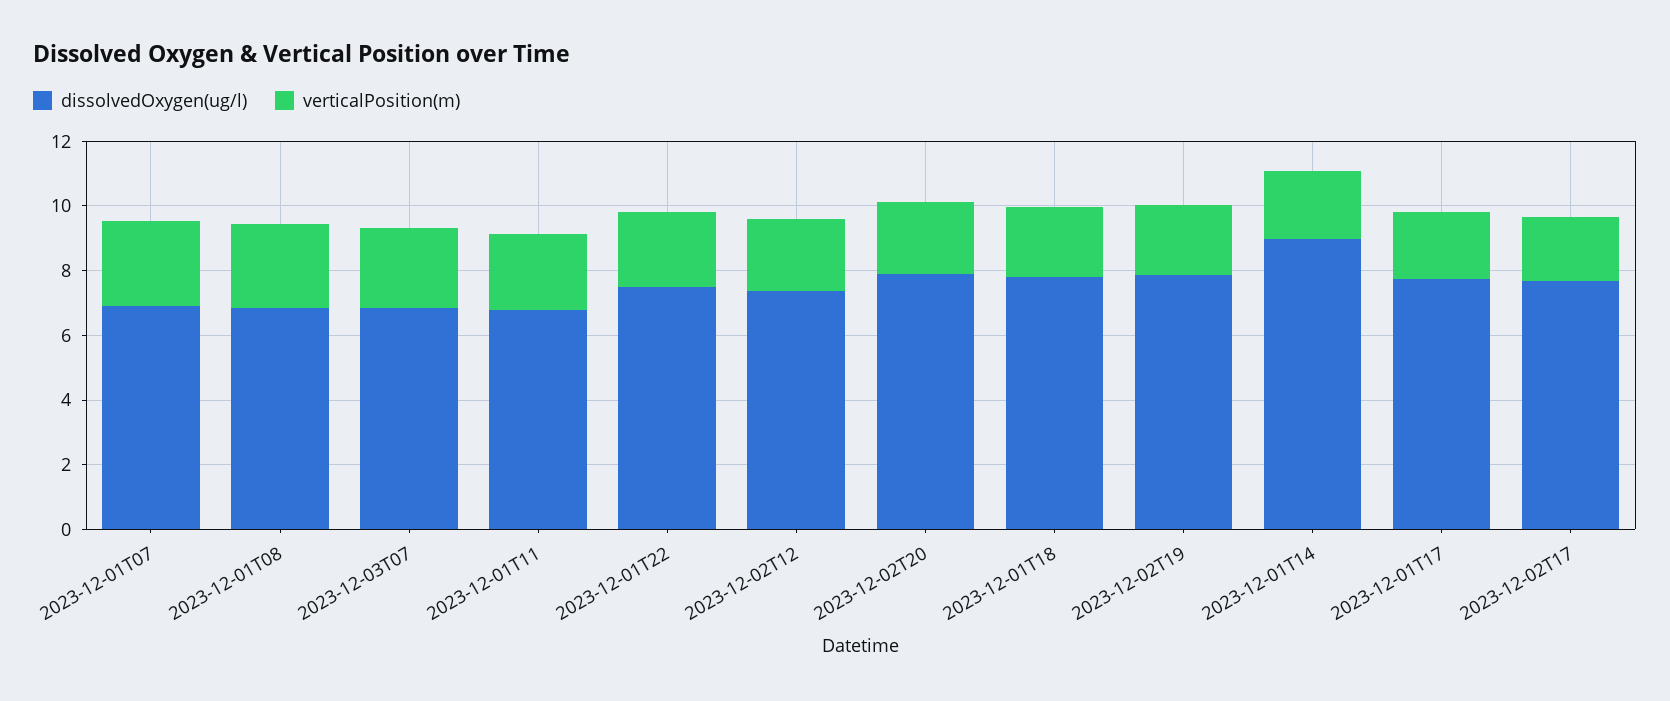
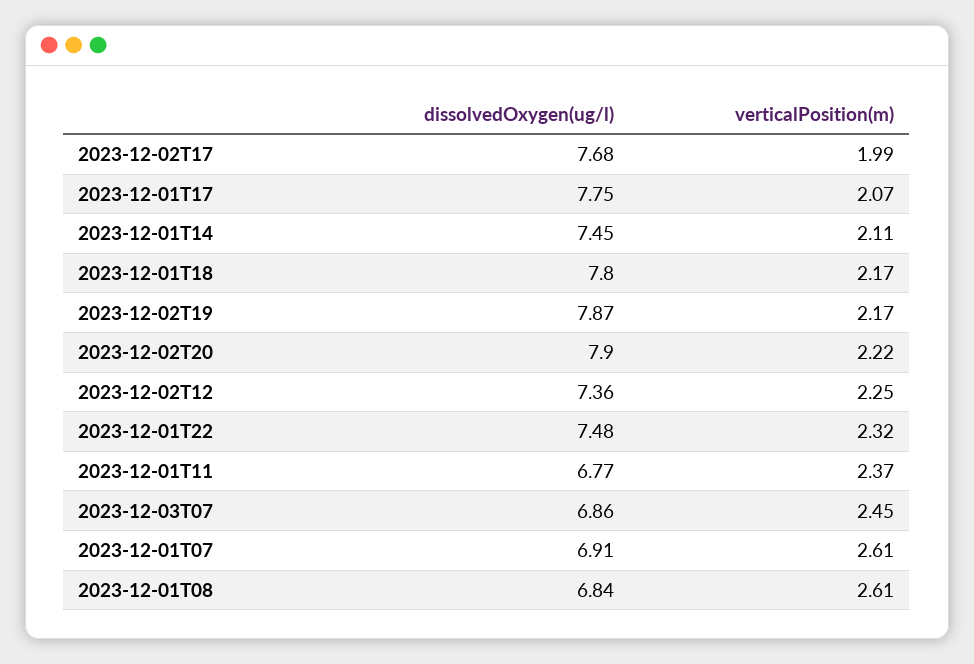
  {
    "dissolvedOxygen(ug/l)": {
      "2023-12-01T07": 6.91,
      "2023-12-01T08": 6.84,
      "2023-12-03T07": 6.86,
      "2023-12-01T11": 6.77,
      "2023-12-01T22": 7.48,
      "2023-12-02T12": 7.36,
      "2023-12-02T20": 7.9,
      "2023-12-01T18": 7.8,
      "2023-12-02T19": 7.87,
-     "2023-12-01T14": 9,
+     "2023-12-01T14": 7.45,
      "2023-12-01T17": 7.75,
      "2023-12-02T17": 7.68
    },
    "verticalPosition(m)": {
      "2023-12-01T07": 2.61,
      "2023-12-01T08": 2.61,
      "2023-12-03T07": 2.45,
      "2023-12-01T11": 2.37,
      "2023-12-01T22": 2.32,
      "2023-12-02T12": 2.25,
      "2023-12-02T20": 2.22,
      "2023-12-01T18": 2.17,
      "2023-12-02T19": 2.17,
      "2023-12-01T14": 2.11,
      "2023-12-01T17": 2.07,
      "2023-12-02T17": 1.99
    }
  }

